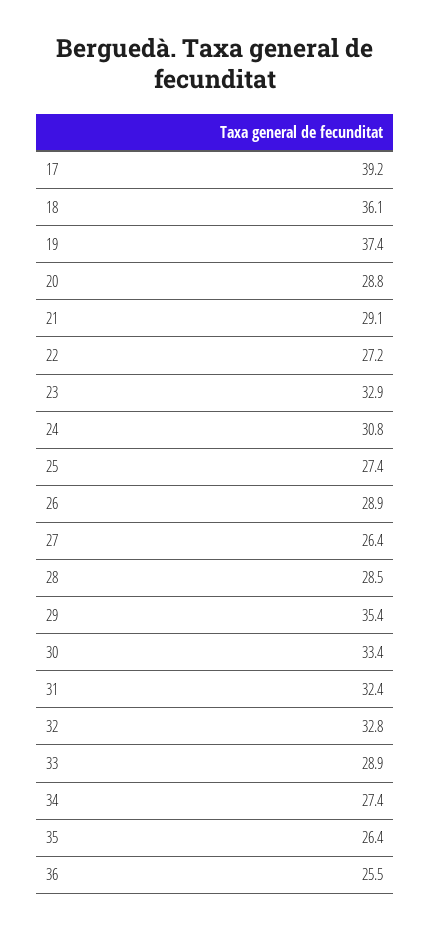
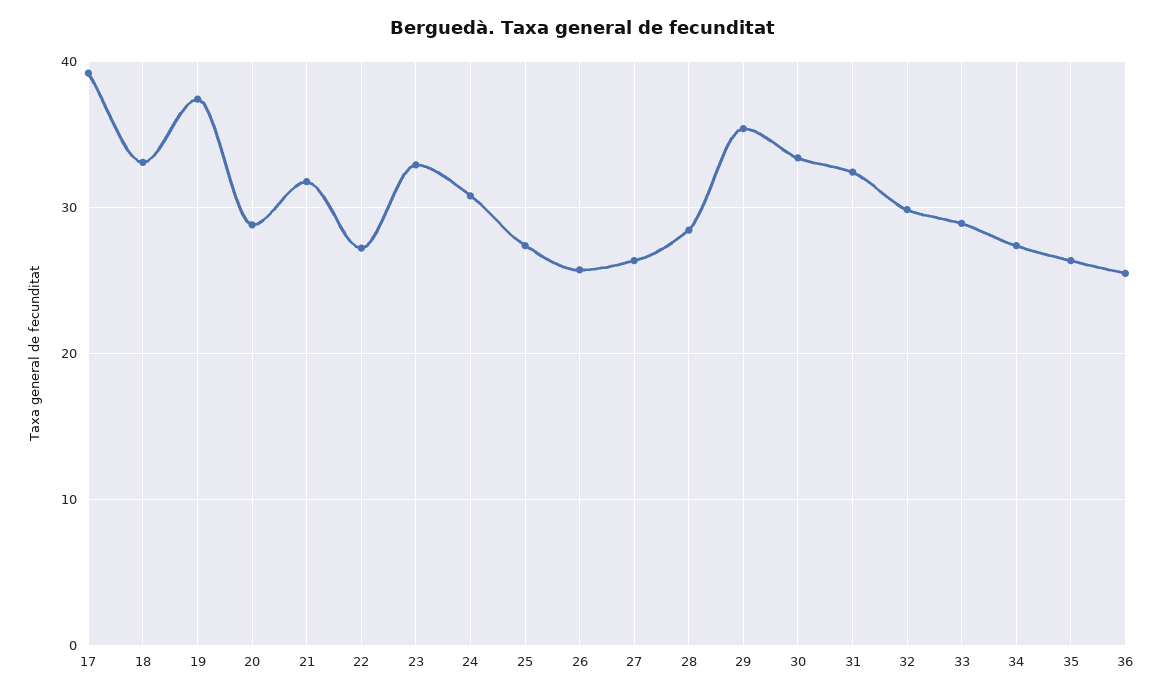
  {
    "17": 39.2,
-   "18": 36.1,
+   "18": 33,
    "19": 37.4,
    "20": 28.8,
-   "21": 29.1,
+   "21": 32,
    "22": 27.2,
    "23": 32.9,
    "24": 30.8,
    "25": 27.4,
-   "26": 28.9,
+   "26": 26,
    "27": 26.4,
    "28": 28.5,
    "29": 35.4,
    "30": 33.4,
    "31": 32.4,
-   "32": 32.8,
+   "32": 30,
    "33": 28.9,
    "34": 27.4,
    "35": 26.4,
    "36": 25.5
  }

